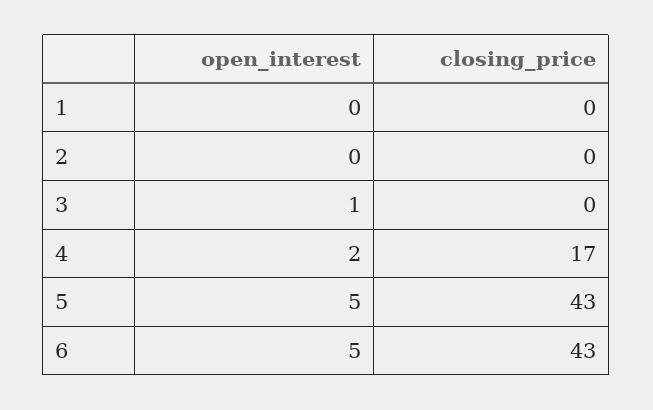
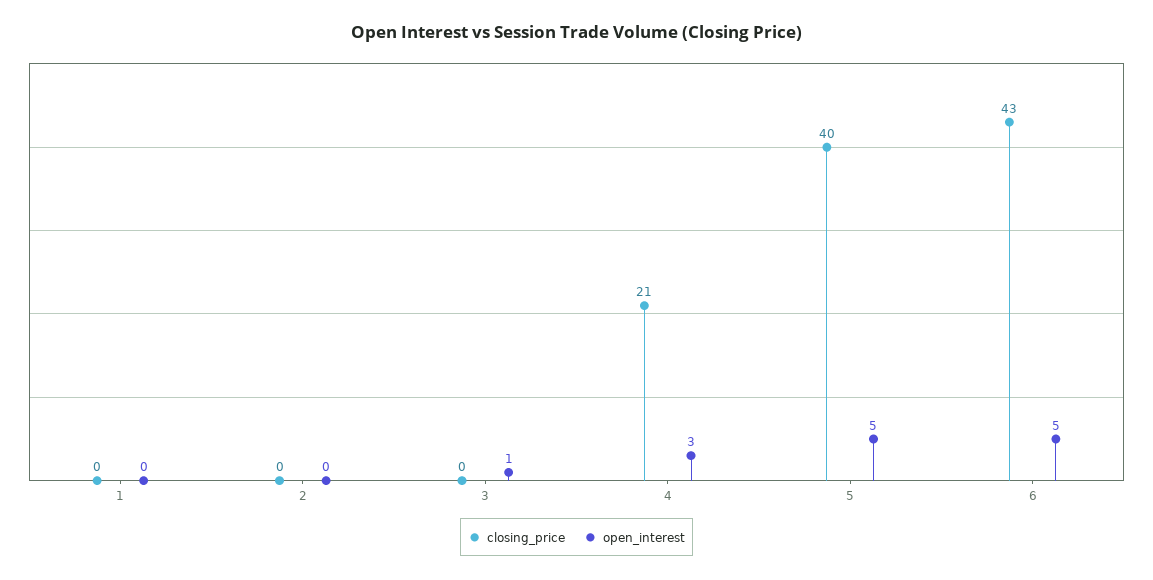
  {
    "open_interest": {
      "1": 0,
      "2": 0,
      "3": 1,
-     "4": 2,
+     "4": 3,
      "5": 5,
      "6": 5
    },
    "closing_price": {
      "1": 0,
      "2": 0,
      "3": 0,
-     "4": 17,
+     "4": 21,
-     "5": 43,
+     "5": 40,
      "6": 43
    }
  }

